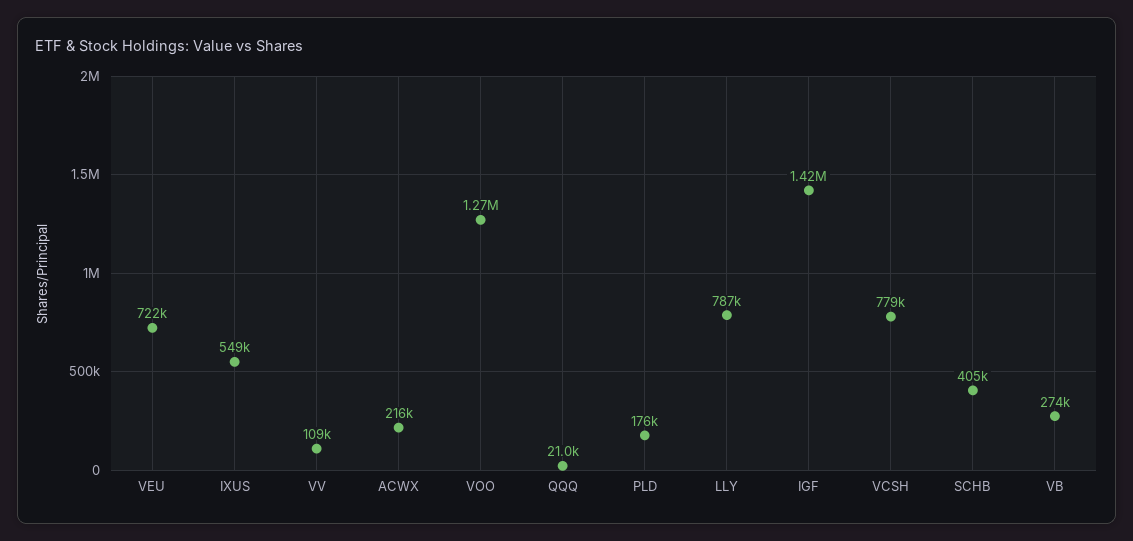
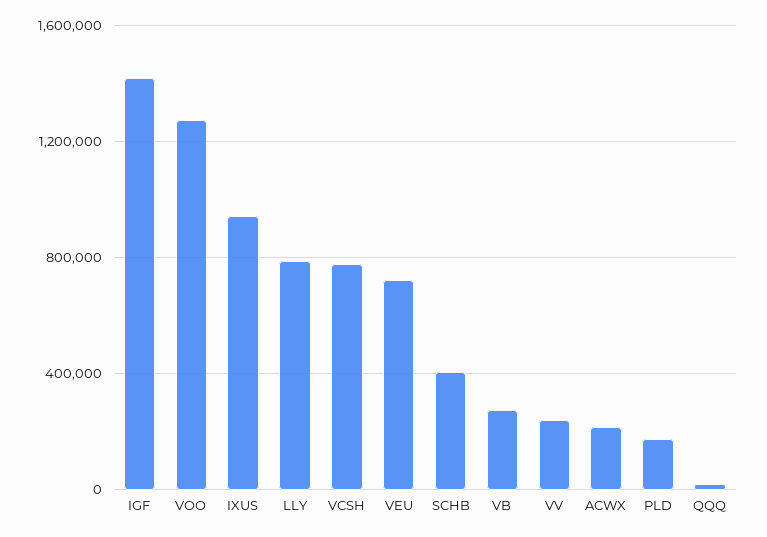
  {
    "VEU": 722000,
-   "IXUS": 549000,
+   "IXUS": 950000,
-   "VV": 109000,
+   "VV": 250000,
    "ACWX": 216000,
    "VOO": 1270000,
    "QQQ": 21000,
    "PLD": 176000,
    "LLY": 787000,
    "IGF": 1420000,
    "VCSH": 779000,
    "SCHB": 405000,
    "VB": 274000
  }

